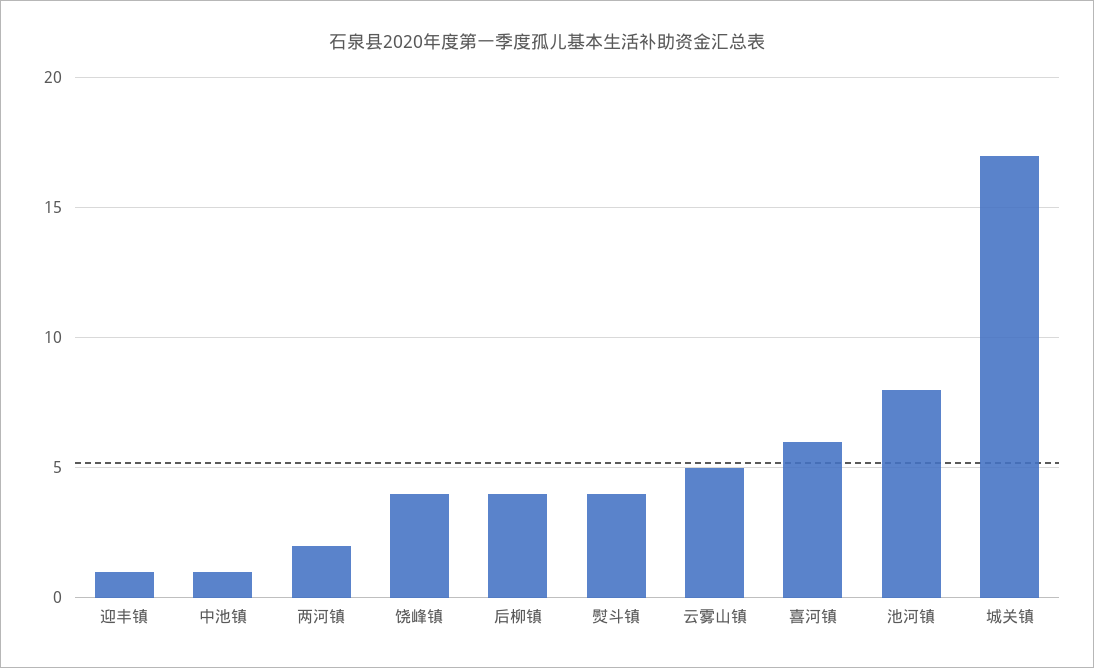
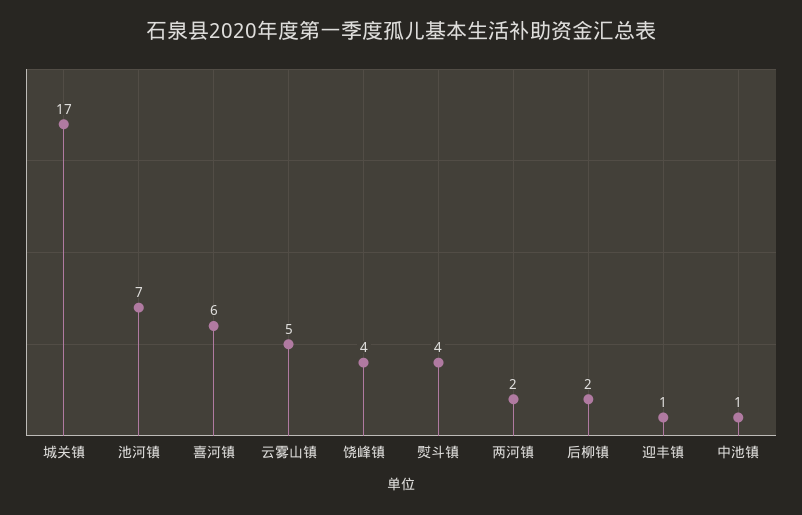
  {
    "迎丰镇": 1,
    "中池镇": 1,
    "两河镇": 2,
    "饶峰镇": 4,
-   "后柳镇": 4,
+   "后柳镇": 2,
    "熨斗镇": 4,
    "云雾山镇": 5,
    "喜河镇": 6,
-   "池河镇": 8,
+   "池河镇": 7,
    "城关镇": 17
  }

